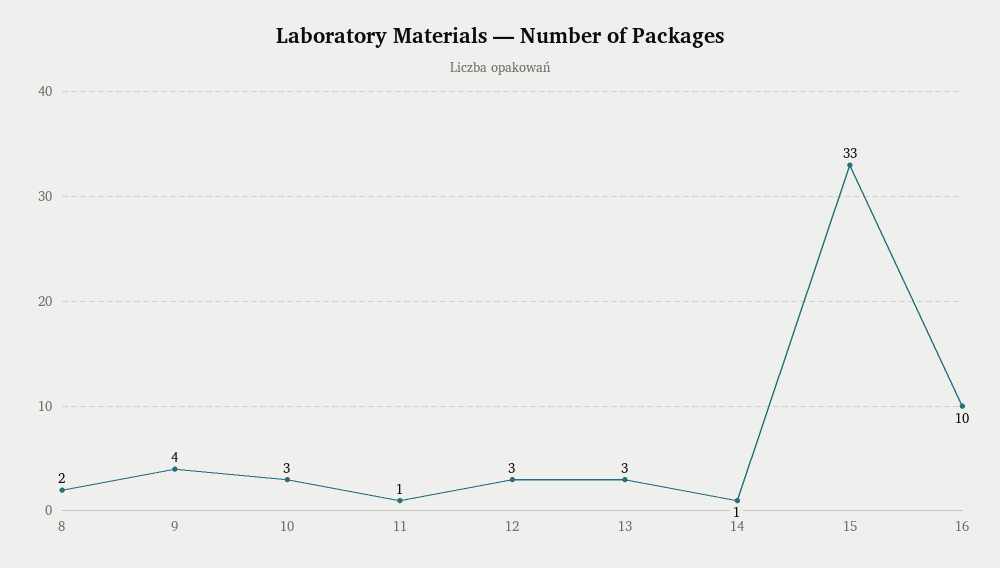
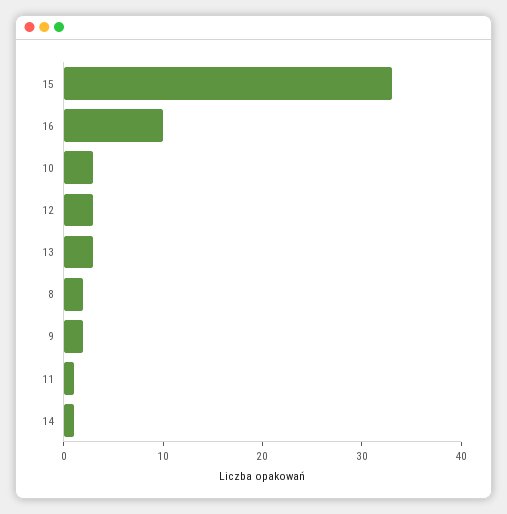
  {
    "8": 2,
-   "9": 4,
+   "9": 2,
    "10": 3,
    "11": 1,
    "12": 3,
    "13": 3,
    "14": 1,
    "15": 33,
    "16": 10
  }

